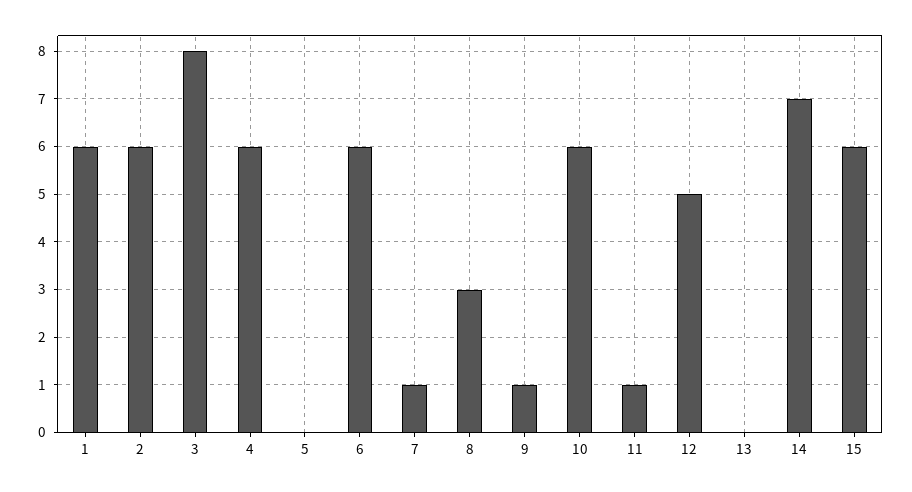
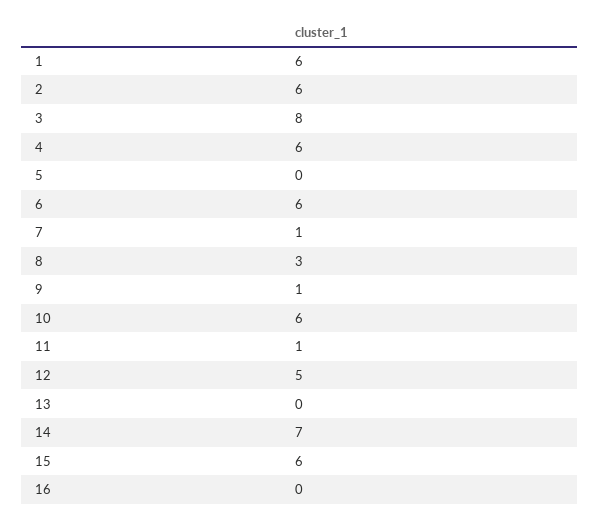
  {
    "1": 6,
    "2": 6,
    "3": 8,
    "4": 6,
    "5": 0,
    "6": 6,
    "7": 1,
    "8": 3,
    "9": 1,
    "10": 6,
    "11": 1,
    "12": 5,
    "13": 0,
    "14": 7,
-   "15": 6
+   "15": 6,
+   "16": 0
  }

